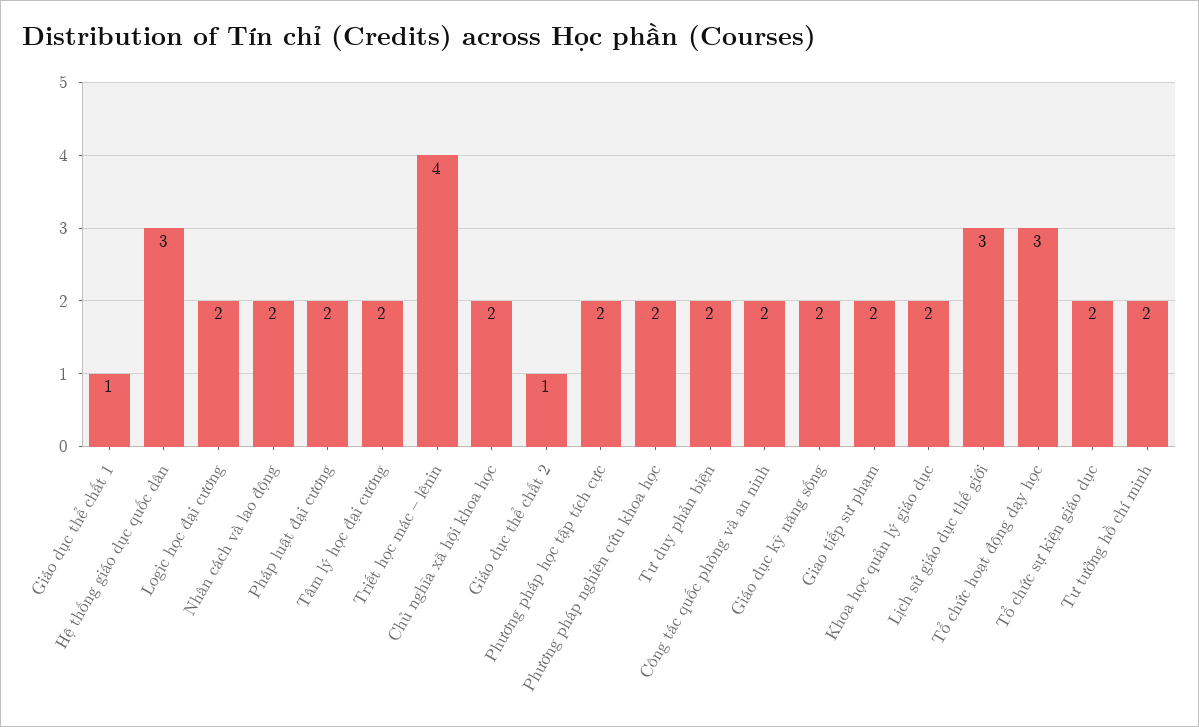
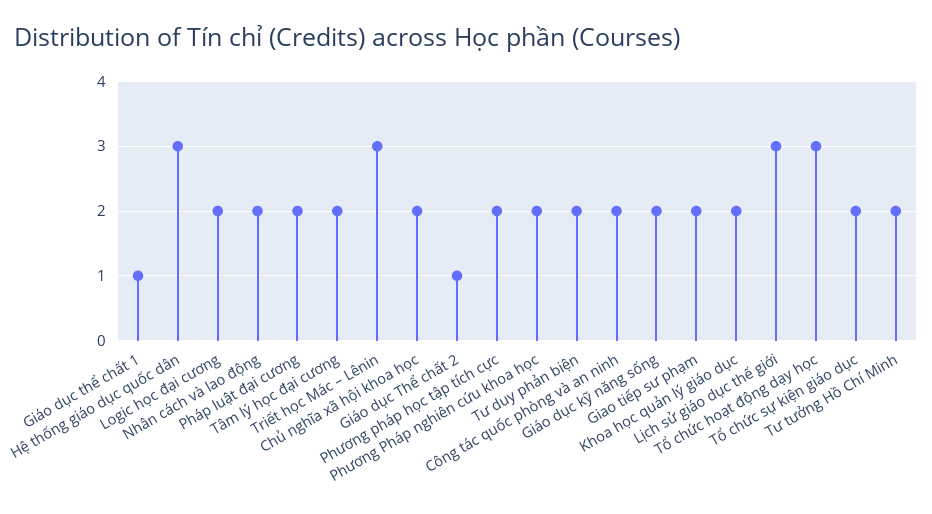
  {
    "Giáo dục thể chất 1": 1,
    "Hệ thống giáo dục quốc dân": 3,
    "Logic học đại cương": 2,
    "Nhân cách và lao động": 2,
    "Pháp luật đại cương": 2,
    "Tâm lý học đại cương": 2,
-   "Triết học mác – lênin": 4,
+   "Triết học mác – lênin": 3,
    "Chủ nghĩa xã hội khoa học": 2,
    "Giáo dục thể chất 2": 1,
    "Phương pháp học tập tích cực": 2,
    "Phương pháp nghiên cứu khoa học": 2,
    "Tư duy phản biện": 2,
    "Công tác quốc phòng và an ninh": 2,
    "Giáo dục kỹ năng sống": 2,
    "Giao tiếp sư phạm": 2,
    "Khoa học quản lý giáo dục": 2,
    "Lịch sử giáo dục thế giới": 3,
    "Tổ chức hoạt động dạy học": 3,
    "Tổ chức sự kiện giáo dục": 2,
    "Tư tưởng hồ chí minh": 2
  }

